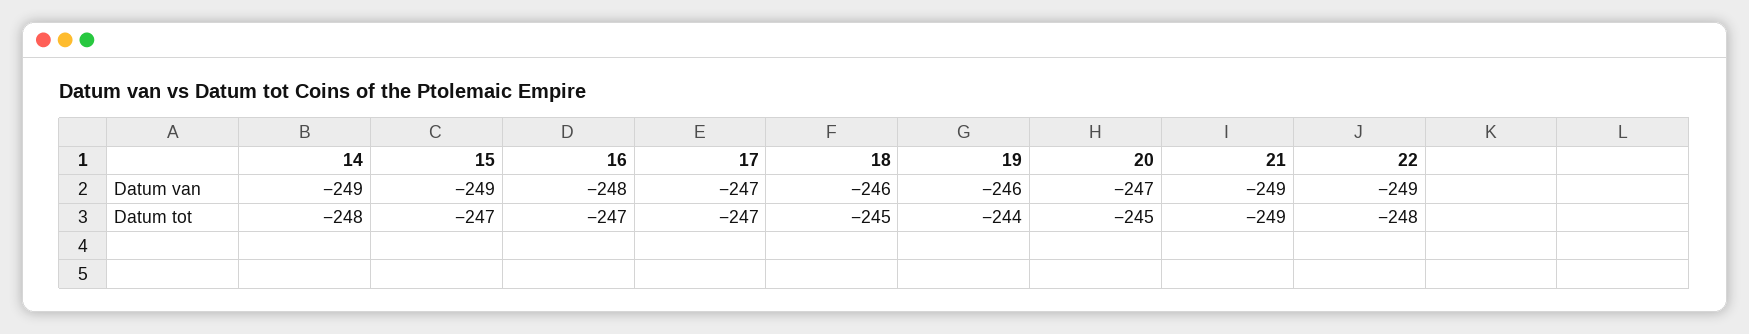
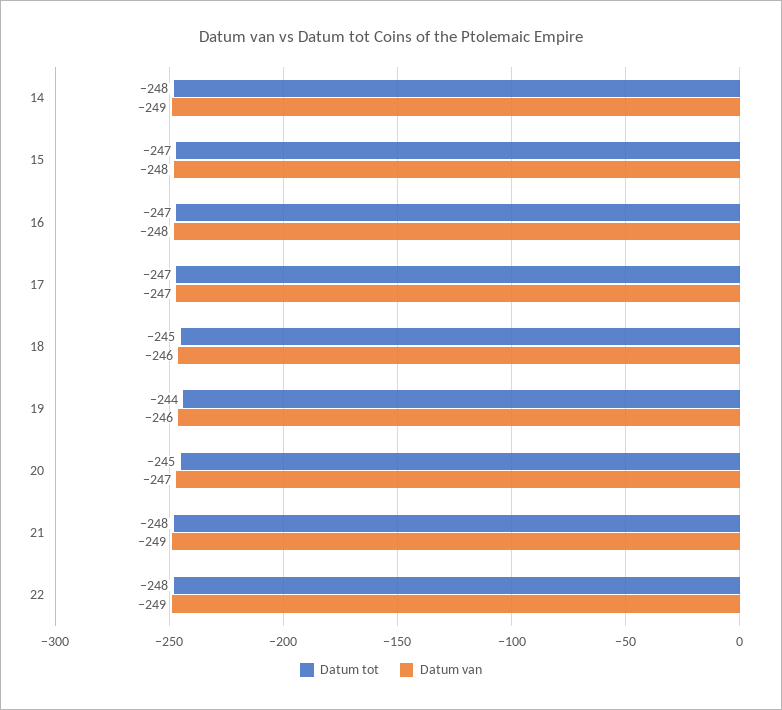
  {
    "Datum van": {
      "14": -249,
-     "15": -249,
+     "15": -248,
      "16": -248,
      "17": -247,
      "18": -246,
      "19": -246,
      "20": -247,
      "21": -249,
      "22": -249
    },
    "Datum tot": {
      "14": -248,
      "15": -247,
      "16": -247,
      "17": -247,
      "18": -245,
      "19": -244,
      "20": -245,
-     "21": -249,
+     "21": -248,
      "22": -248
    }
  }

